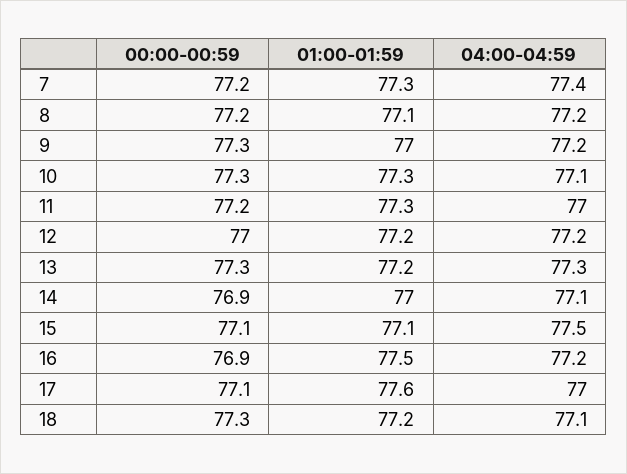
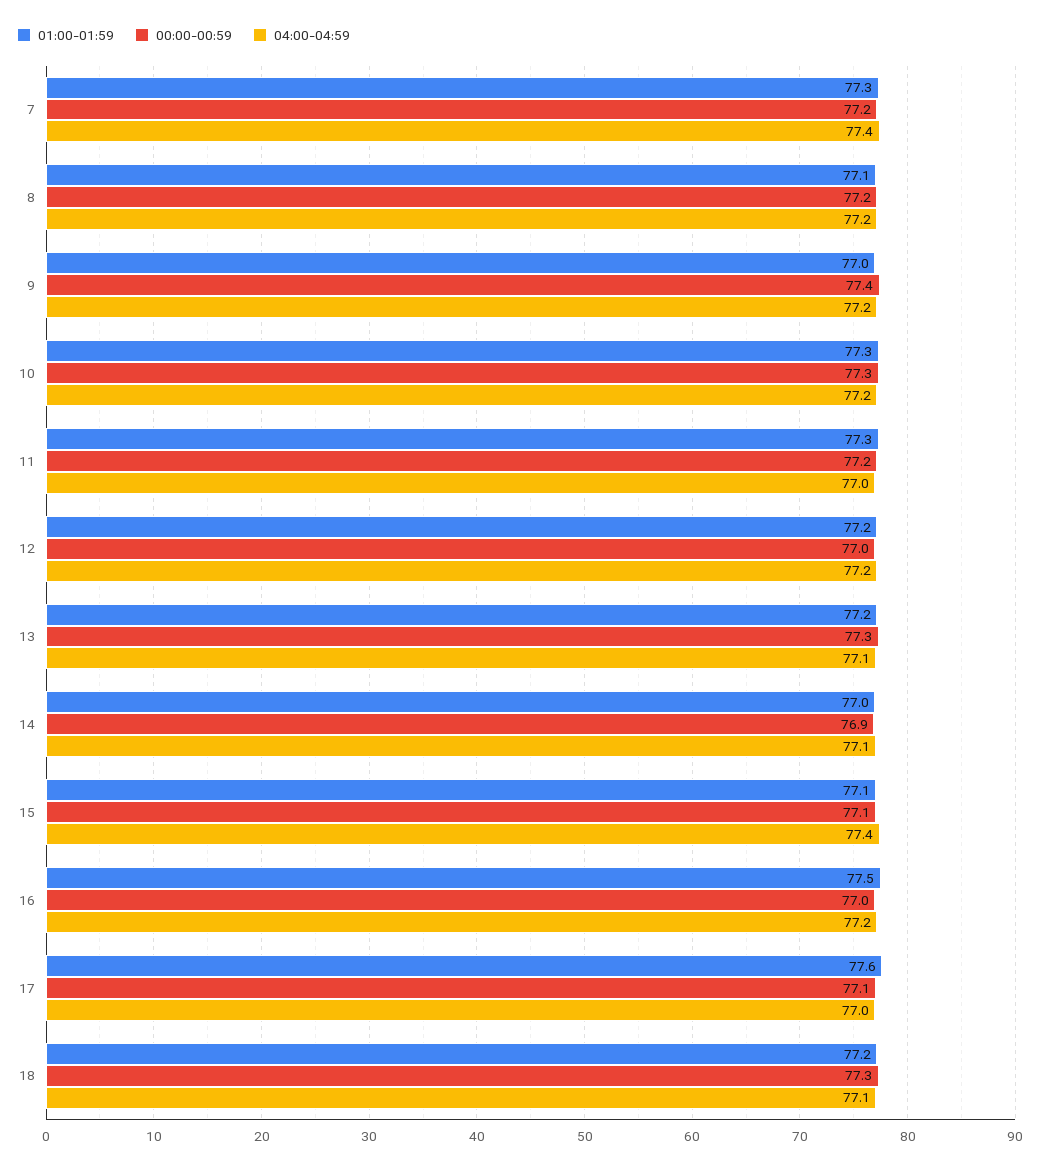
  {
    "00:00-00:59": {
      "7": 77.2,
      "8": 77.2,
-     "9": 77.3,
+     "9": 77.4,
      "10": 77.3,
      "11": 77.2,
      "12": 77,
      "13": 77.3,
      "14": 76.9,
      "15": 77.1,
-     "16": 76.9,
+     "16": 77,
      "17": 77.1,
      "18": 77.3
    },
    "01:00-01:59": {
      "7": 77.3,
      "8": 77.1,
      "9": 77,
      "10": 77.3,
      "11": 77.3,
      "12": 77.2,
      "13": 77.2,
      "14": 77,
      "15": 77.1,
      "16": 77.5,
      "17": 77.6,
      "18": 77.2
    },
    "04:00-04:59": {
      "7": 77.4,
      "8": 77.2,
      "9": 77.2,
-     "10": 77.1,
+     "10": 77.2,
      "11": 77,
      "12": 77.2,
-     "13": 77.3,
+     "13": 77.1,
      "14": 77.1,
-     "15": 77.5,
+     "15": 77.4,
      "16": 77.2,
      "17": 77,
      "18": 77.1
    }
  }

